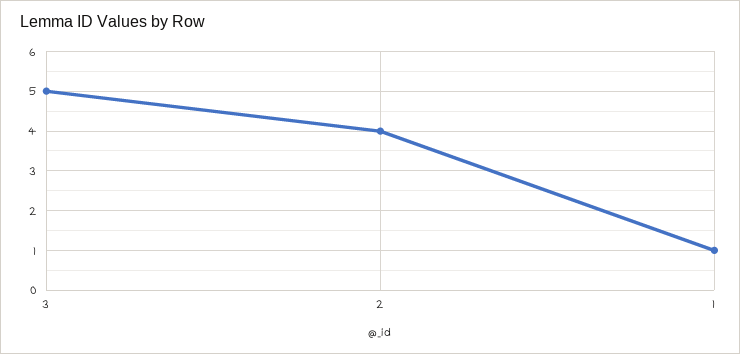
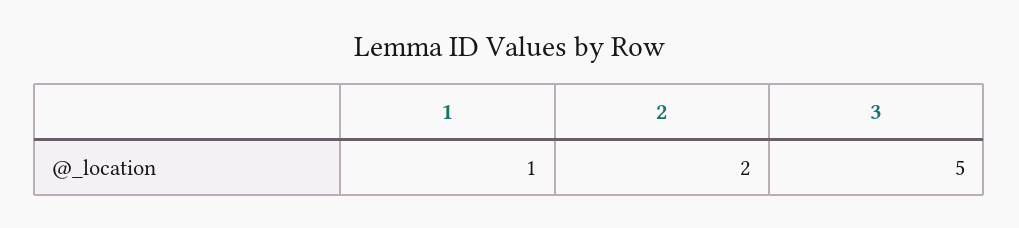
  {
    "3": 5,
-   "2": 4,
+   "2": 2,
    "1": 1
  }

